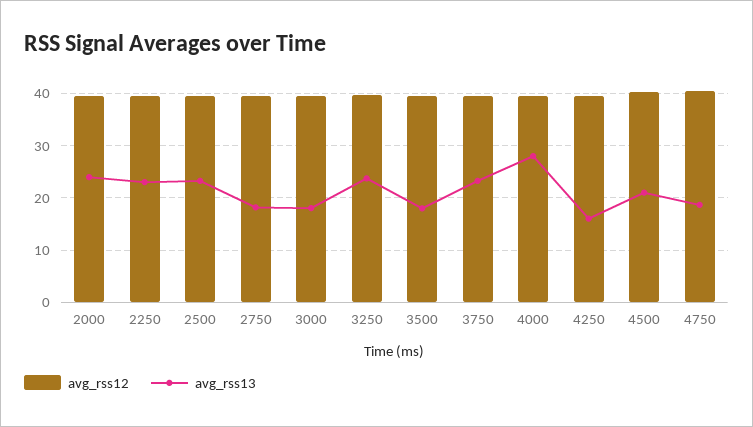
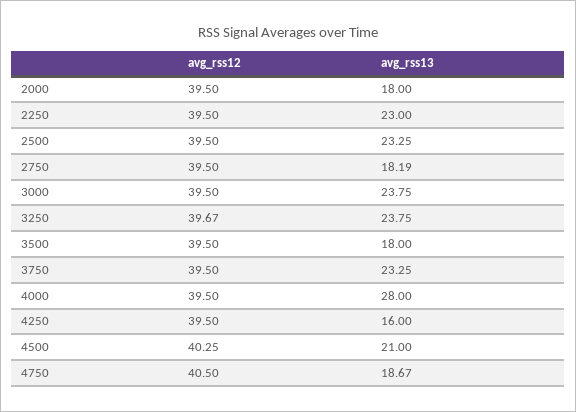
  {
    "avg_rss12": {
      "2000": 39.5,
      "2250": 39.5,
      "2500": 39.5,
      "2750": 39.5,
      "3000": 39.5,
      "3250": 39.67,
      "3500": 39.5,
      "3750": 39.5,
      "4000": 39.5,
      "4250": 39.5,
      "4500": 40.25,
      "4750": 40.5
    },
    "avg_rss13": {
-     "2000": 24,
+     "2000": 18,
      "2250": 23,
      "2500": 23.25,
      "2750": 18.19,
-     "3000": 18,
+     "3000": 23.75,
      "3250": 23.75,
      "3500": 18,
      "3750": 23.25,
      "4000": 28,
      "4250": 16,
      "4500": 21,
      "4750": 18.67
    }
  }

